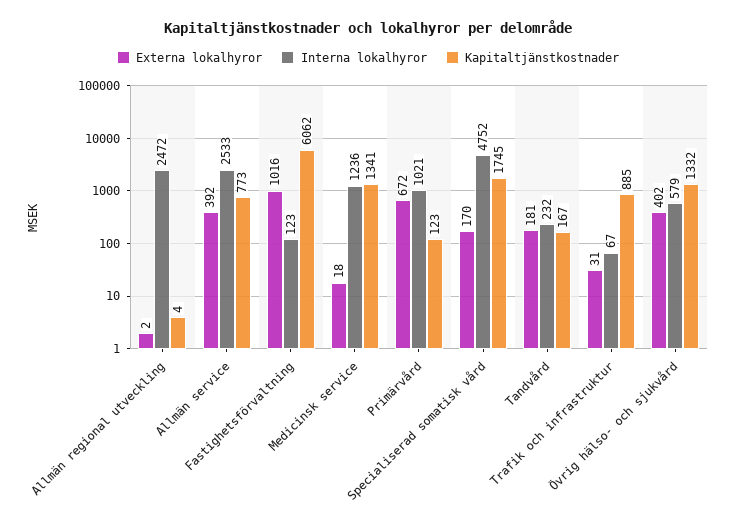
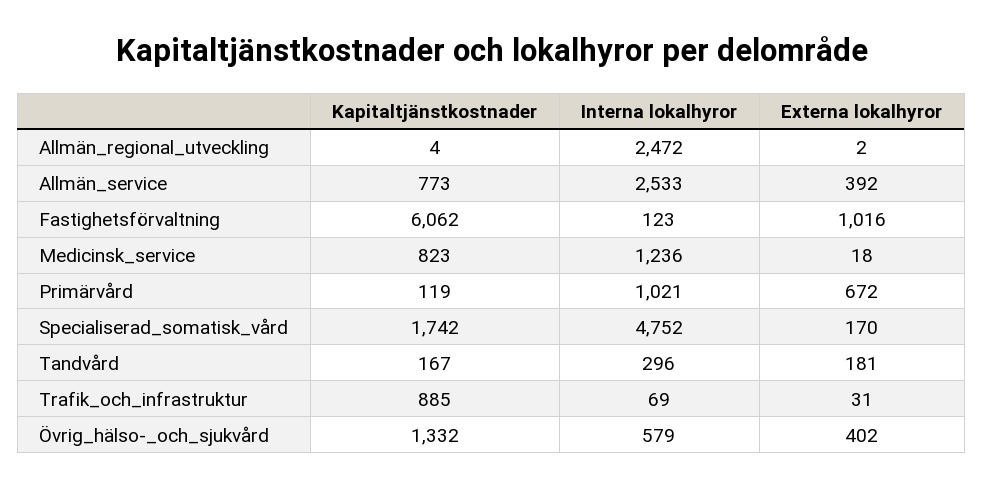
  {
    "Externa lokalhyror": {
      "Allmän regional utveckling": 2,
      "Allmän service": 392,
      "Fastighetsförvaltning": 1016,
      "Medicinsk service": 18,
      "Primärvård": 672,
      "Specialiserad somatisk vård": 170,
      "Tandvård": 181,
      "Trafik och infrastruktur": 31,
      "Övrig hälso- och sjukvård": 402
    },
    "Interna lokalhyror": {
      "Allmän regional utveckling": 2472,
      "Allmän service": 2533,
      "Fastighetsförvaltning": 123,
      "Medicinsk service": 1236,
      "Primärvård": 1021,
      "Specialiserad somatisk vård": 4752,
-     "Tandvård": 232,
+     "Tandvård": 296,
-     "Trafik och infrastruktur": 67,
+     "Trafik och infrastruktur": 69,
      "Övrig hälso- och sjukvård": 579
    },
    "Kapitaltjänstkostnader": {
      "Allmän regional utveckling": 4,
      "Allmän service": 773,
      "Fastighetsförvaltning": 6062,
-     "Medicinsk service": 1341,
+     "Medicinsk service": 823,
-     "Primärvård": 123,
+     "Primärvård": 119,
-     "Specialiserad somatisk vård": 1745,
+     "Specialiserad somatisk vård": 1742,
      "Tandvård": 167,
      "Trafik och infrastruktur": 885,
      "Övrig hälso- och sjukvård": 1332
    }
  }

